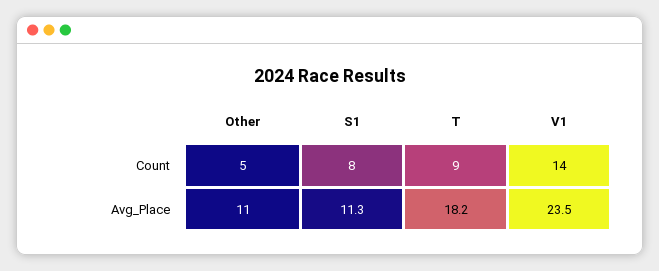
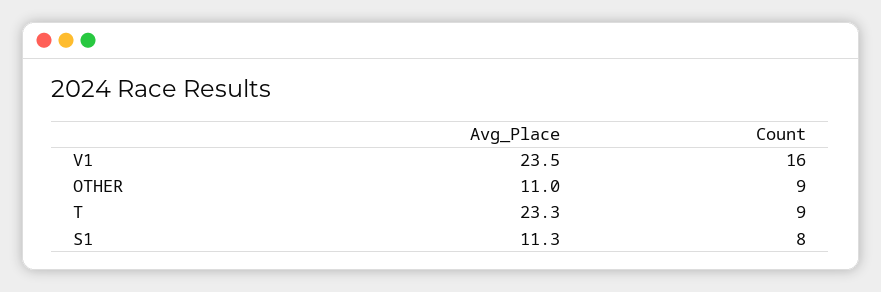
  {
    "Other": {
-     "Count": 5,
+     "Count": 9,
      "Avg_Place": 11
    },
    "S1": {
      "Count": 8,
      "Avg_Place": 11.3
    },
    "T": {
      "Count": 9,
-     "Avg_Place": 18.2
+     "Avg_Place": 23.3
    },
    "V1": {
-     "Count": 14,
+     "Count": 16,
      "Avg_Place": 23.5
    }
  }

